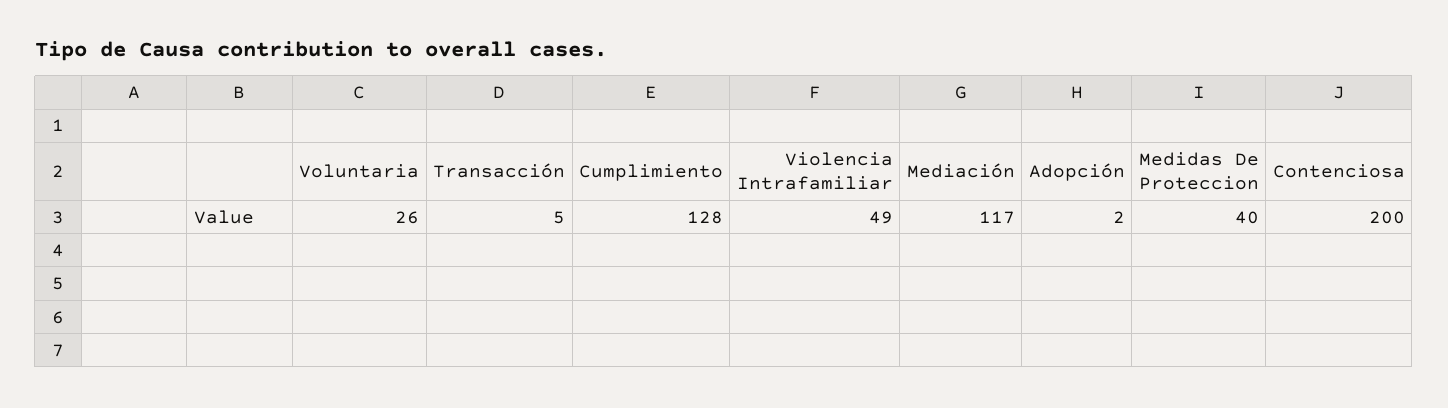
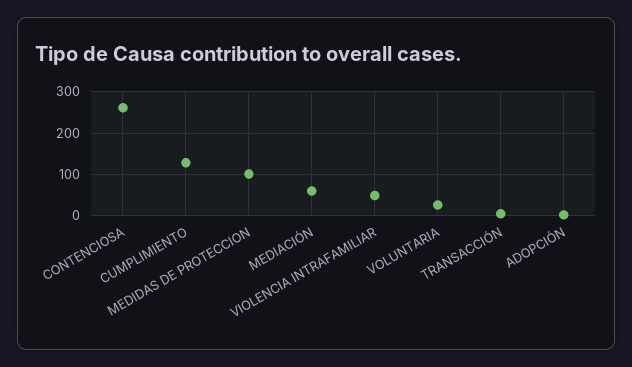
  {
    "Voluntaria": 26,
    "Transacción": 5,
    "Cumplimiento": 128,
    "Violencia Intrafamiliar": 49,
-   "Mediación": 117,
+   "Mediación": 60,
    "Adopción": 2,
-   "Medidas De Proteccion": 40,
+   "Medidas De Proteccion": 100,
-   "Contenciosa": 200
+   "Contenciosa": 260
  }

